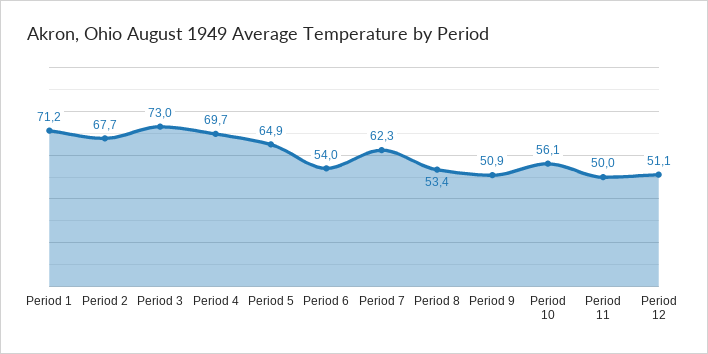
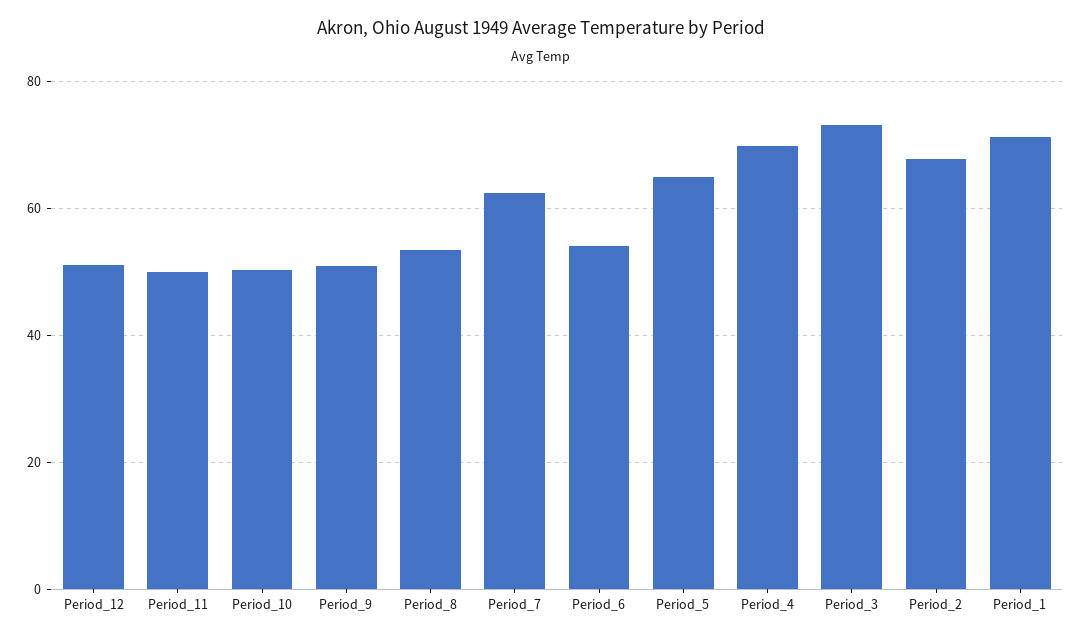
  {
    "Period 1": 71.2,
    "Period 2": 67.7,
    "Period 3": 73,
    "Period 4": 69.7,
    "Period 5": 64.9,
    "Period 6": 54,
    "Period 7": 62.3,
    "Period 8": 53.4,
    "Period 9": 50.9,
-   "Period 10": 56.1,
+   "Period 10": 50,
    "Period 11": 50,
    "Period 12": 51.1
  }

